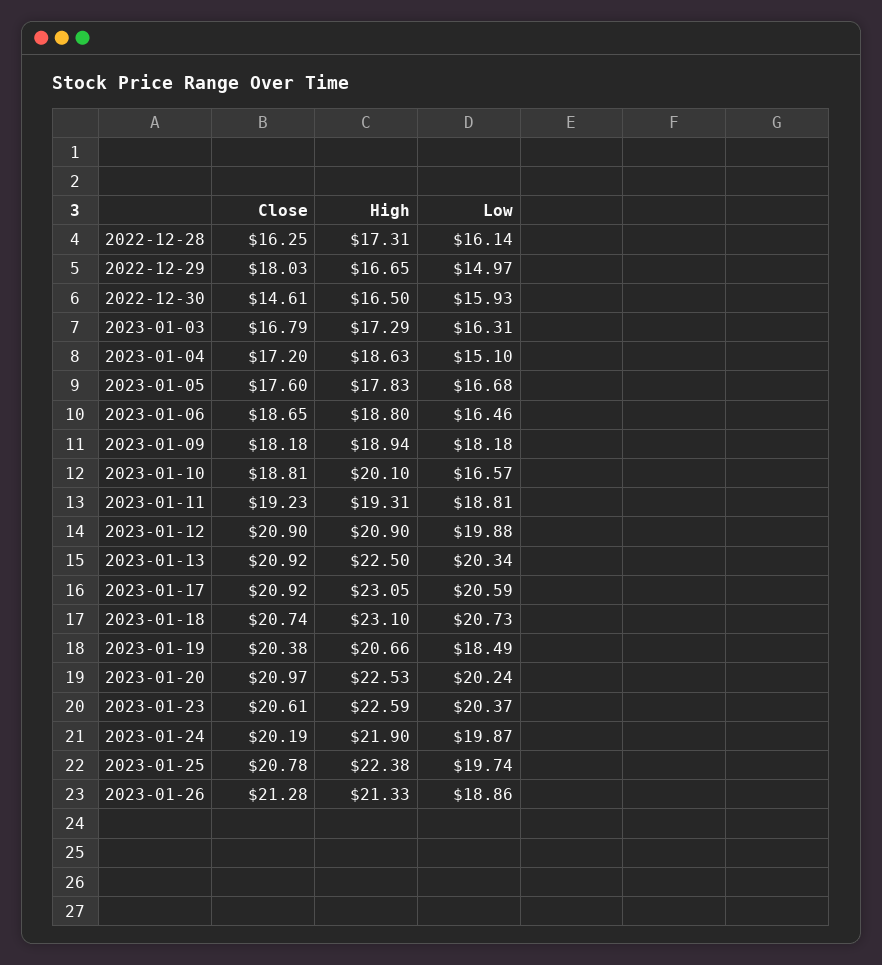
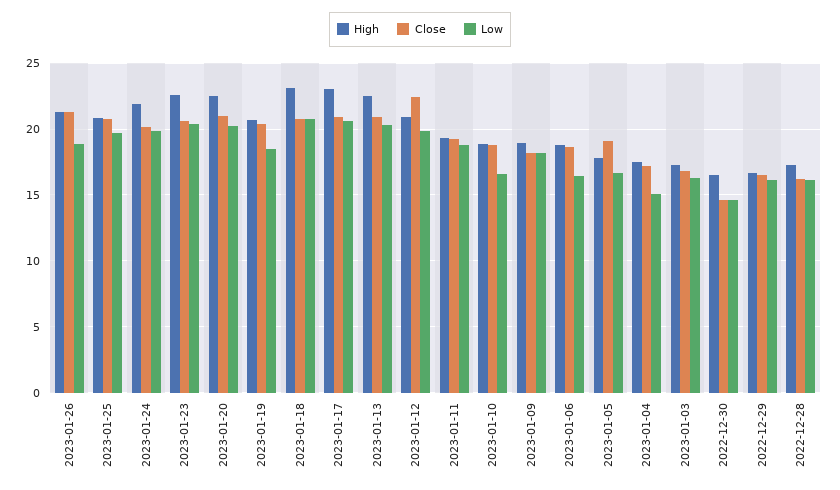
  {
    "Close": {
      "2022-12-28": 16.25,
-     "2022-12-29": 18.03,
+     "2022-12-29": 16.5,
      "2022-12-30": 14.61,
      "2023-01-03": 16.79,
      "2023-01-04": 17.2,
-     "2023-01-05": 17.6,
+     "2023-01-05": 19,
      "2023-01-06": 18.65,
      "2023-01-09": 18.18,
      "2023-01-10": 18.81,
      "2023-01-11": 19.23,
-     "2023-01-12": 20.9,
+     "2023-01-12": 22.5,
      "2023-01-13": 20.92,
      "2023-01-17": 20.92,
      "2023-01-18": 20.74,
      "2023-01-19": 20.38,
      "2023-01-20": 20.97,
      "2023-01-23": 20.61,
      "2023-01-24": 20.19,
      "2023-01-25": 20.78,
      "2023-01-26": 21.28
    },
    "High": {
      "2022-12-28": 17.31,
      "2022-12-29": 16.65,
      "2022-12-30": 16.5,
      "2023-01-03": 17.29,
-     "2023-01-04": 18.63,
+     "2023-01-04": 17.5,
      "2023-01-05": 17.83,
      "2023-01-06": 18.8,
      "2023-01-09": 18.94,
-     "2023-01-10": 20.1,
+     "2023-01-10": 19,
      "2023-01-11": 19.31,
      "2023-01-12": 20.9,
      "2023-01-13": 22.5,
      "2023-01-17": 23.05,
      "2023-01-18": 23.1,
      "2023-01-19": 20.66,
      "2023-01-20": 22.53,
      "2023-01-23": 22.59,
      "2023-01-24": 21.9,
-     "2023-01-25": 22.38,
+     "2023-01-25": 21,
      "2023-01-26": 21.33
    },
    "Low": {
      "2022-12-28": 16.14,
-     "2022-12-29": 14.97,
+     "2022-12-29": 16,
-     "2022-12-30": 15.93,
+     "2022-12-30": 14.5,
      "2023-01-03": 16.31,
      "2023-01-04": 15.1,
      "2023-01-05": 16.68,
      "2023-01-06": 16.46,
      "2023-01-09": 18.18,
      "2023-01-10": 16.57,
      "2023-01-11": 18.81,
      "2023-01-12": 19.88,
      "2023-01-13": 20.34,
      "2023-01-17": 20.59,
      "2023-01-18": 20.73,
      "2023-01-19": 18.49,
      "2023-01-20": 20.24,
      "2023-01-23": 20.37,
      "2023-01-24": 19.87,
      "2023-01-25": 19.74,
      "2023-01-26": 18.86
    }
  }

